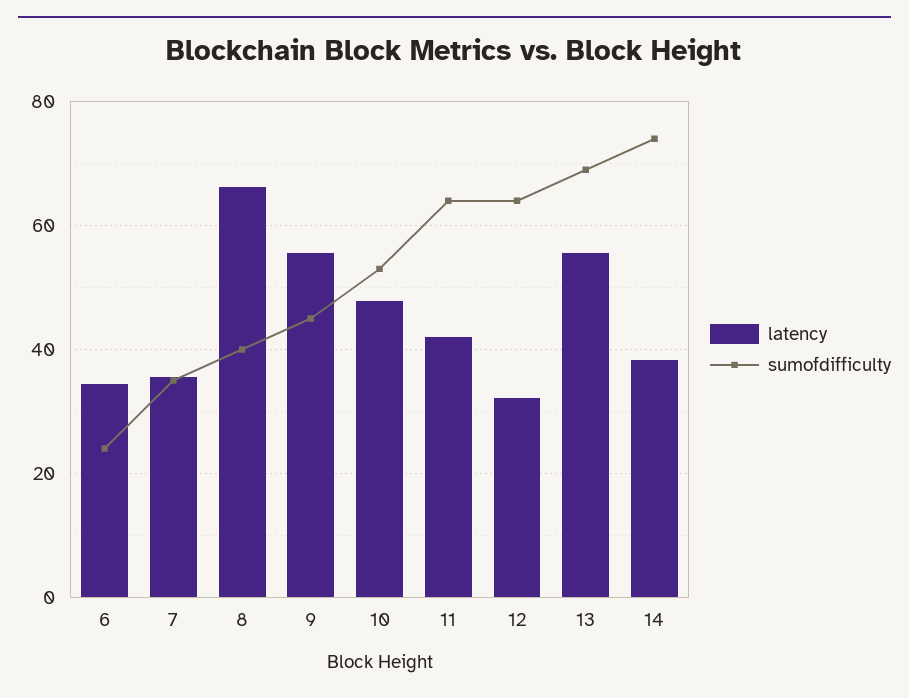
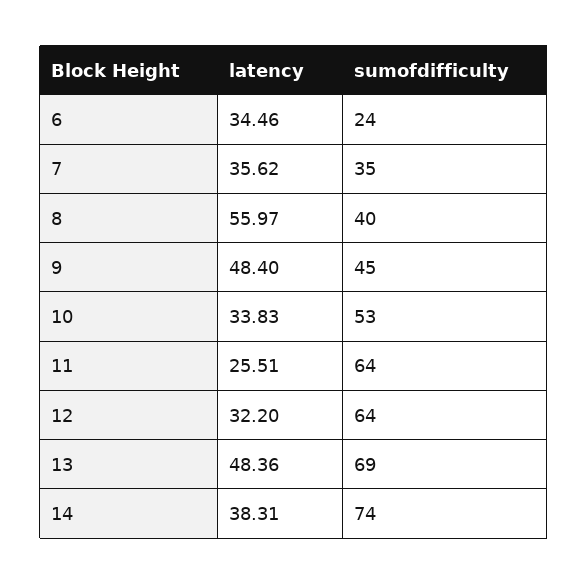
  {
    "latency": {
      "6": 34.46,
      "7": 35.62,
-     "8": 66,
+     "8": 55.97,
-     "9": 56,
+     "9": 48.4,
-     "10": 48,
+     "10": 33.83,
-     "11": 42,
+     "11": 25.51,
      "12": 32.2,
-     "13": 56,
+     "13": 48.36,
      "14": 38.31
    },
    "sumofdifficulty": {
      "6": 24,
      "7": 35,
      "8": 40,
      "9": 45,
      "10": 53,
      "11": 64,
      "12": 64,
      "13": 69,
      "14": 74
    }
  }

